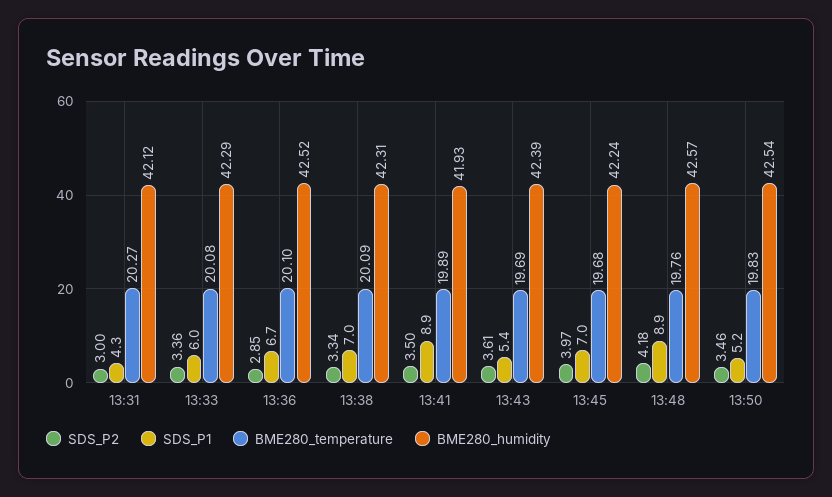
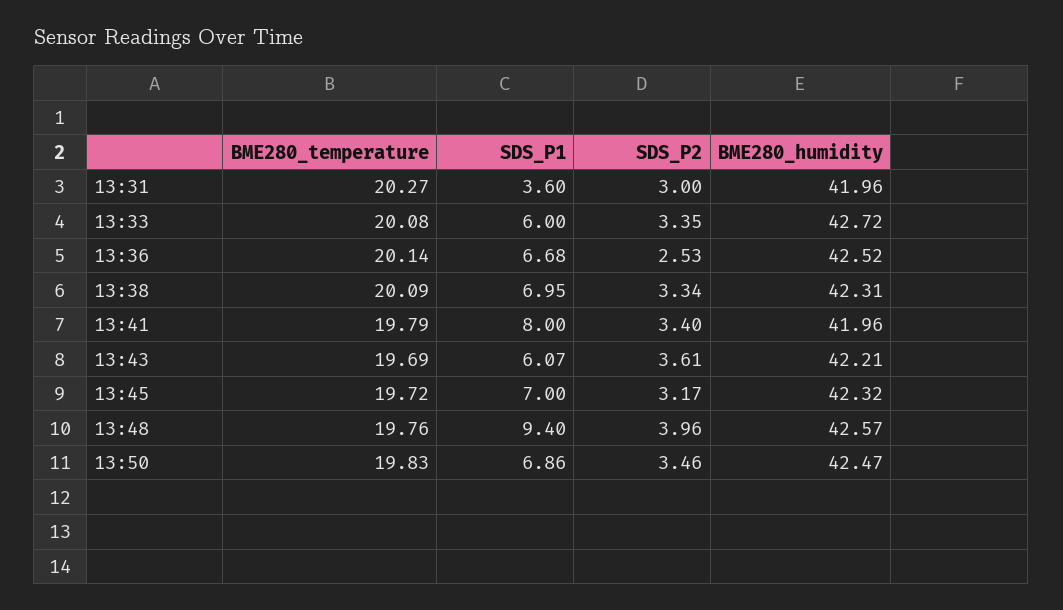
  {
    "SDS_P2": {
      "13:31": 3,
-     "13:33": 3.36,
+     "13:33": 3.35,
-     "13:36": 2.85,
+     "13:36": 2.53,
      "13:38": 3.34,
-     "13:41": 3.5,
+     "13:41": 3.4,
      "13:43": 3.61,
-     "13:45": 3.97,
+     "13:45": 3.17,
-     "13:48": 4.18,
+     "13:48": 3.96,
      "13:50": 3.46
    },
    "SDS_P1": {
-     "13:31": 4.3,
+     "13:31": 3.6,
      "13:33": 6,
      "13:36": 6.68,
      "13:38": 6.95,
-     "13:41": 8.9,
+     "13:41": 8,
-     "13:43": 5.4,
+     "13:43": 6.07,
      "13:45": 7,
-     "13:48": 8.9,
+     "13:48": 9.4,
-     "13:50": 5.2
+     "13:50": 6.86
    },
    "BME280_temperature": {
      "13:31": 20.27,
      "13:33": 20.08,
-     "13:36": 20.1,
+     "13:36": 20.14,
      "13:38": 20.09,
-     "13:41": 19.89,
+     "13:41": 19.79,
      "13:43": 19.69,
-     "13:45": 19.68,
+     "13:45": 19.72,
      "13:48": 19.76,
      "13:50": 19.83
    },
    "BME280_humidity": {
-     "13:31": 42.12,
+     "13:31": 41.96,
-     "13:33": 42.29,
+     "13:33": 42.72,
      "13:36": 42.52,
      "13:38": 42.31,
-     "13:41": 41.93,
+     "13:41": 41.96,
-     "13:43": 42.39,
+     "13:43": 42.21,
-     "13:45": 42.24,
+     "13:45": 42.32,
      "13:48": 42.57,
-     "13:50": 42.54
+     "13:50": 42.47
    }
  }

